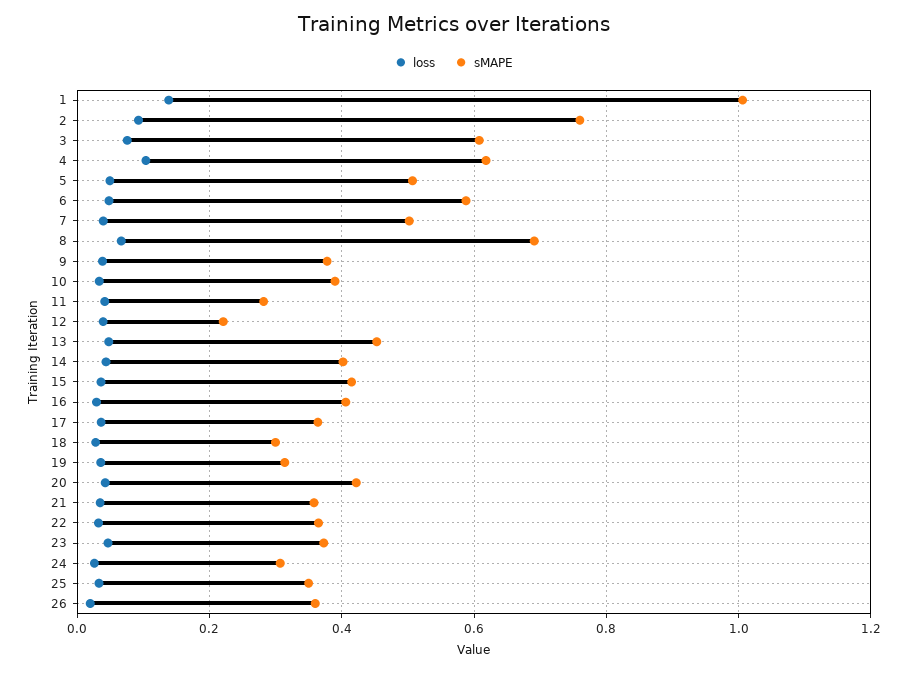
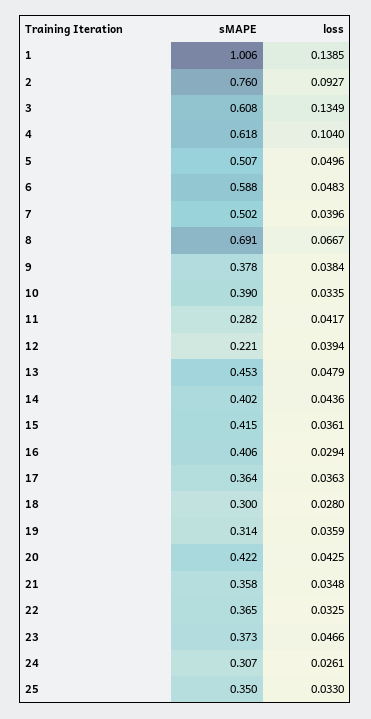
  {
    "loss": {
      "1": 0.1385,
      "2": 0.0927,
-     "3": 0.08,
+     "3": 0.1349,
      "4": 0.104,
      "5": 0.0496,
      "6": 0.0483,
      "7": 0.0396,
      "8": 0.0667,
      "9": 0.0384,
      "10": 0.0335,
      "11": 0.0417,
      "12": 0.0394,
      "13": 0.0479,
      "14": 0.0436,
      "15": 0.0361,
      "16": 0.0294,
      "17": 0.0363,
      "18": 0.028,
      "19": 0.0359,
      "20": 0.0425,
      "21": 0.0348,
      "22": 0.0325,
      "23": 0.0466,
      "24": 0.0261,
-     "25": 0.033,
+     "25": 0.033
-     "26": 0.02
    },
    "sMAPE": {
      "1": 1.006,
      "2": 0.76,
      "3": 0.608,
      "4": 0.618,
      "5": 0.507,
      "6": 0.588,
      "7": 0.502,
      "8": 0.691,
      "9": 0.378,
      "10": 0.39,
      "11": 0.282,
      "12": 0.221,
      "13": 0.453,
      "14": 0.402,
      "15": 0.415,
      "16": 0.406,
      "17": 0.364,
      "18": 0.3,
      "19": 0.314,
      "20": 0.422,
      "21": 0.358,
      "22": 0.365,
      "23": 0.373,
      "24": 0.307,
-     "25": 0.35,
+     "25": 0.35
-     "26": 0.36
    }
  }

